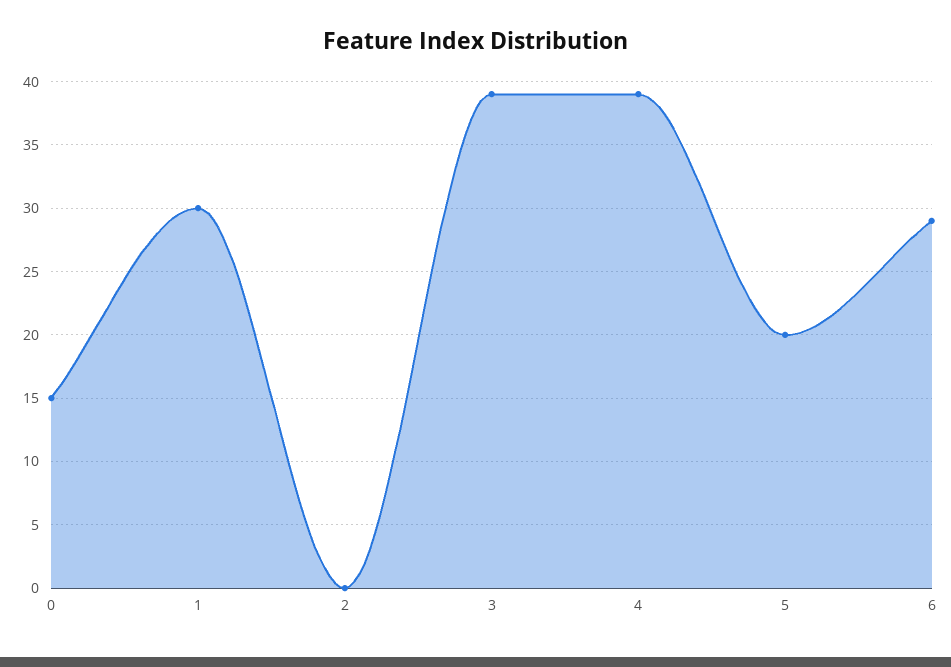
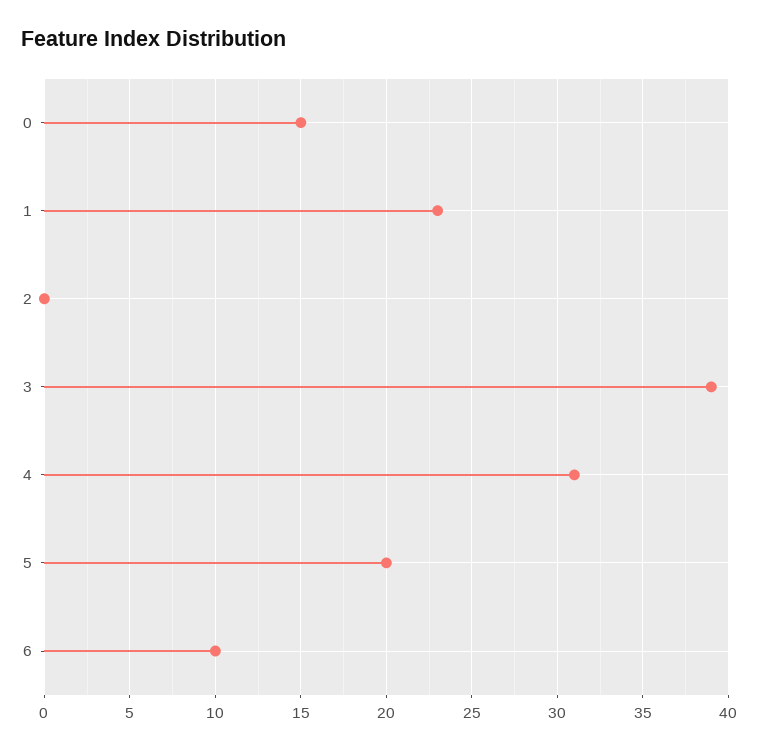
  {
    "0": 15,
-   "1": 30,
+   "1": 23,
    "2": 0,
    "3": 39,
-   "4": 39,
+   "4": 31,
    "5": 20,
-   "6": 29
+   "6": 10
  }

